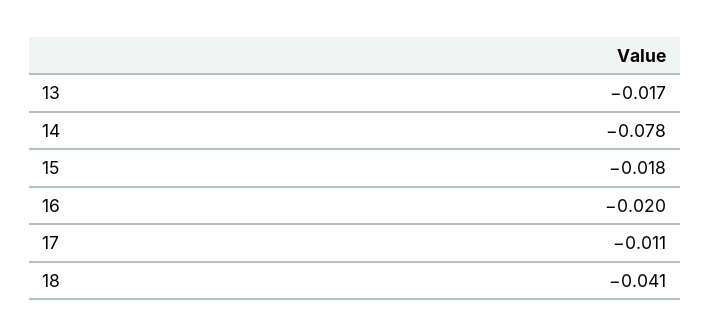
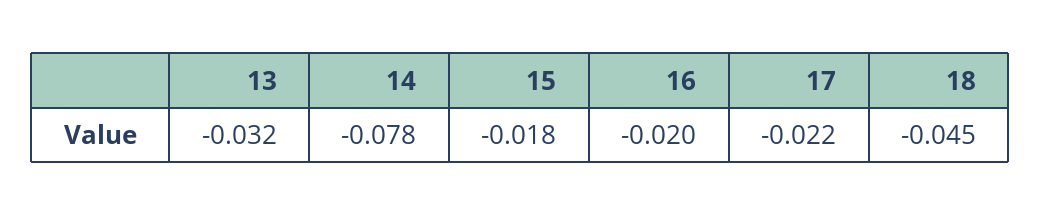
  {
-   "13": -0.017,
+   "13": -0.032,
    "14": -0.078,
    "15": -0.018,
    "16": -0.02,
-   "17": -0.011,
+   "17": -0.022,
-   "18": -0.041
+   "18": -0.045
  }

